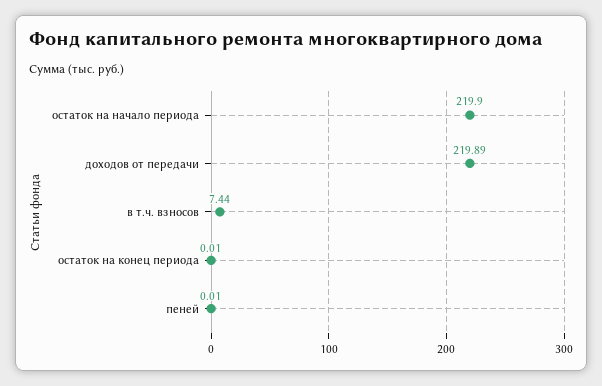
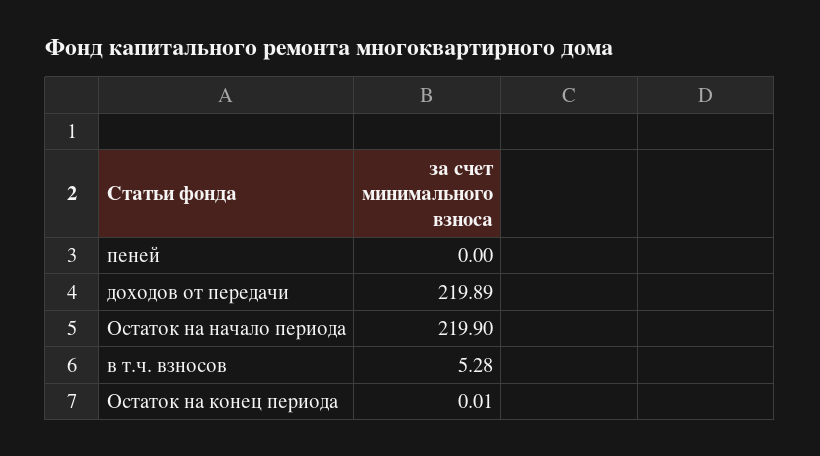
  {
    "остаток на начало периода": 219.9,
    "доходов от передачи": 219.89,
-   "в т.ч. взносов": 7.44,
+   "в т.ч. взносов": 5.28,
    "остаток на конец периода": 0.01,
-   "пеней": 0.01
+   "пеней": 0
  }

